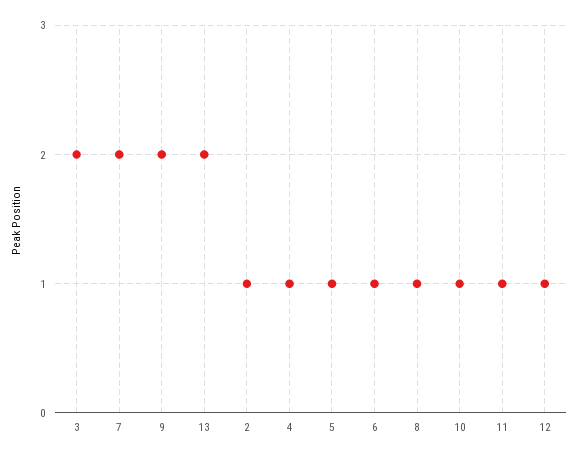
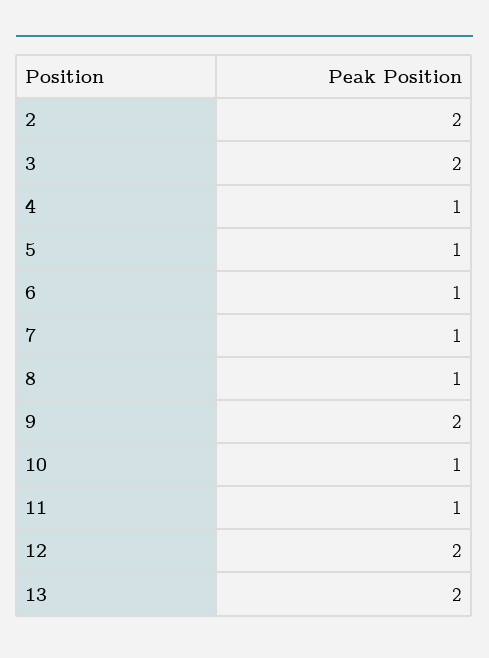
  {
    "3": 2,
-   "7": 2,
+   "7": 1,
    "9": 2,
    "13": 2,
-   "2": 1,
+   "2": 2,
    "4": 1,
    "5": 1,
    "6": 1,
    "8": 1,
    "10": 1,
    "11": 1,
-   "12": 1
+   "12": 2
  }

